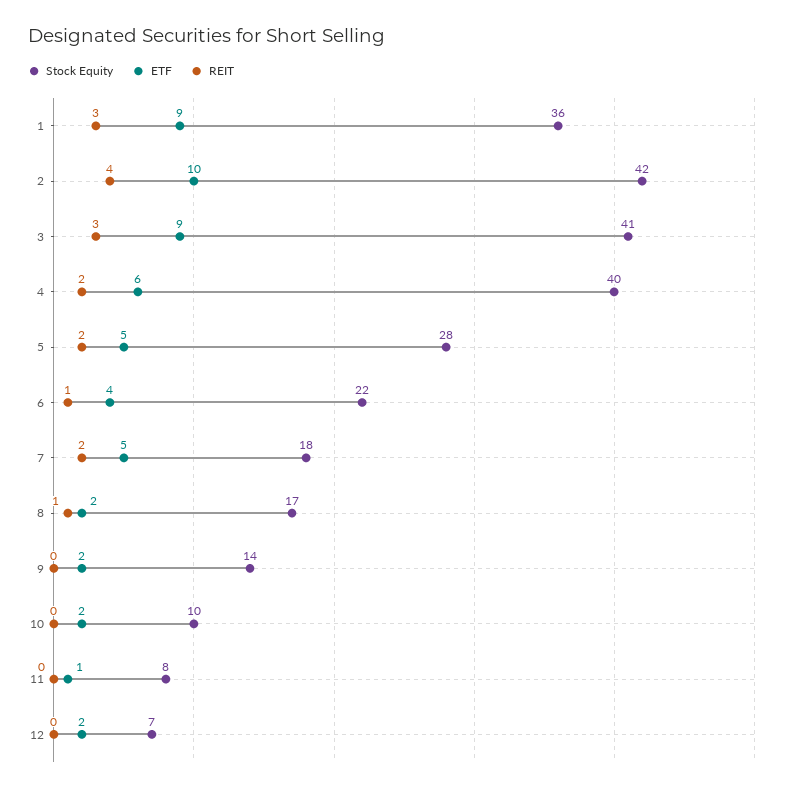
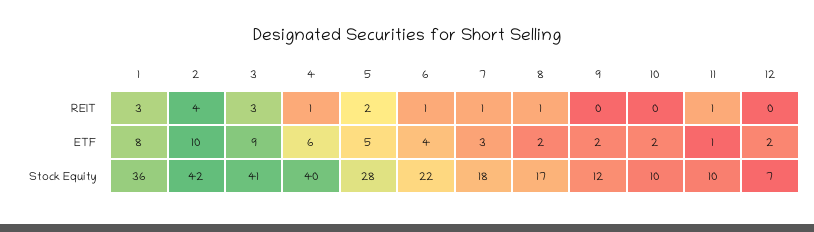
  {
    "Stock Equity": {
      "1": 36,
      "2": 42,
      "3": 41,
      "4": 40,
      "5": 28,
      "6": 22,
      "7": 18,
      "8": 17,
-     "9": 14,
+     "9": 12,
      "10": 10,
-     "11": 8,
+     "11": 10,
      "12": 7
    },
    "ETF": {
-     "1": 9,
+     "1": 8,
      "2": 10,
      "3": 9,
      "4": 6,
      "5": 5,
      "6": 4,
-     "7": 5,
+     "7": 3,
      "8": 2,
      "9": 2,
      "10": 2,
      "11": 1,
      "12": 2
    },
    "REIT": {
      "1": 3,
      "2": 4,
      "3": 3,
-     "4": 2,
+     "4": 1,
      "5": 2,
      "6": 1,
-     "7": 2,
+     "7": 1,
      "8": 1,
      "9": 0,
      "10": 0,
-     "11": 0,
+     "11": 1,
      "12": 0
    }
  }

